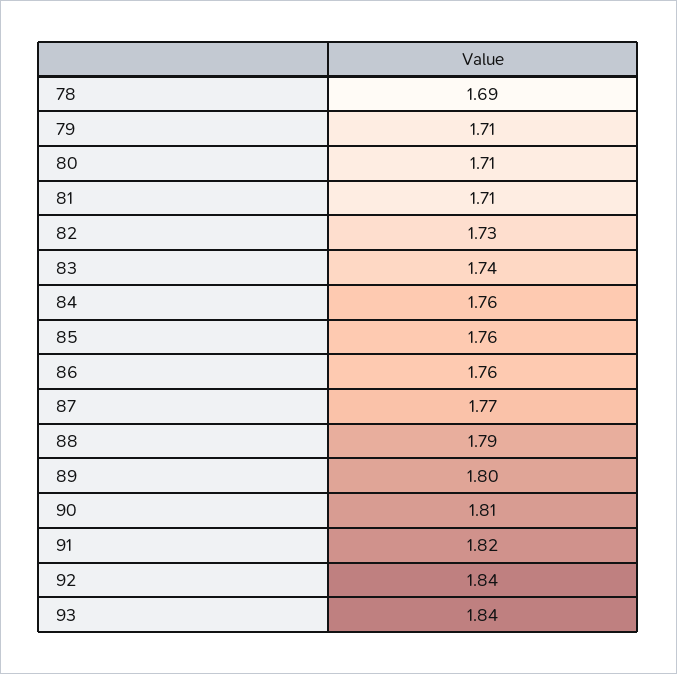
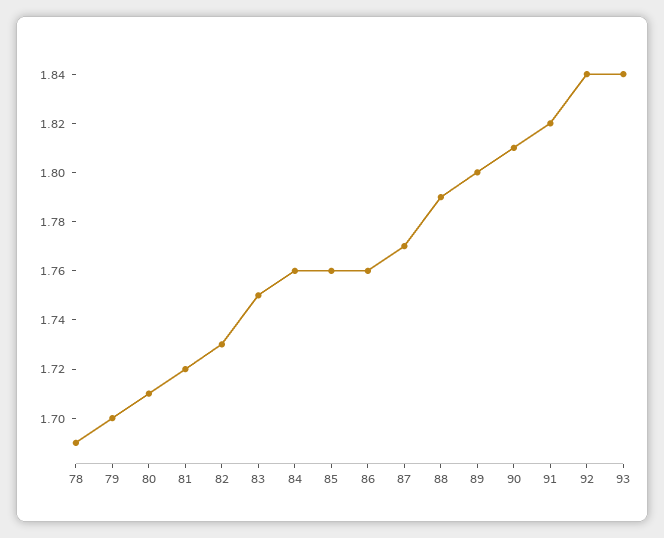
  {
    "78": 1.69,
-   "79": 1.71,
+   "79": 1.7,
    "80": 1.71,
-   "81": 1.71,
+   "81": 1.72,
    "82": 1.73,
-   "83": 1.74,
+   "83": 1.75,
    "84": 1.76,
    "85": 1.76,
    "86": 1.76,
    "87": 1.77,
    "88": 1.79,
    "89": 1.8,
    "90": 1.81,
    "91": 1.82,
    "92": 1.84,
    "93": 1.84
  }

